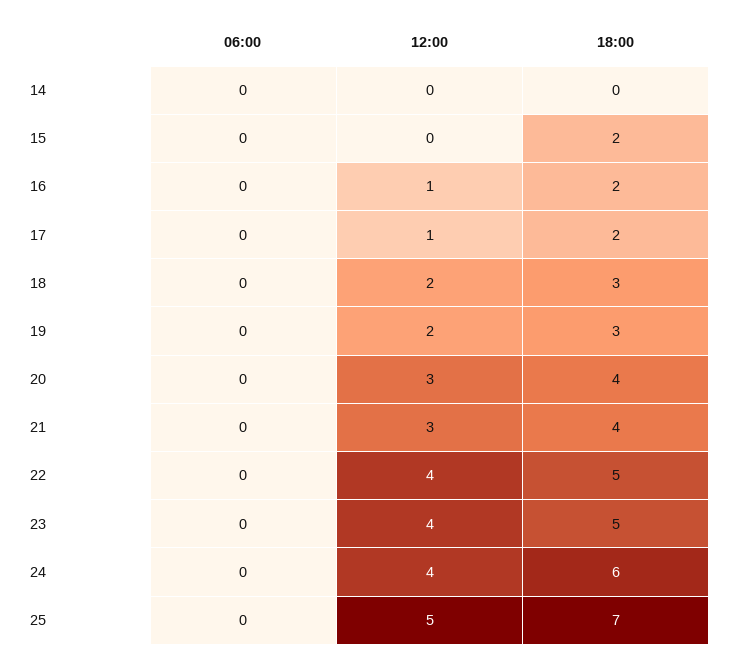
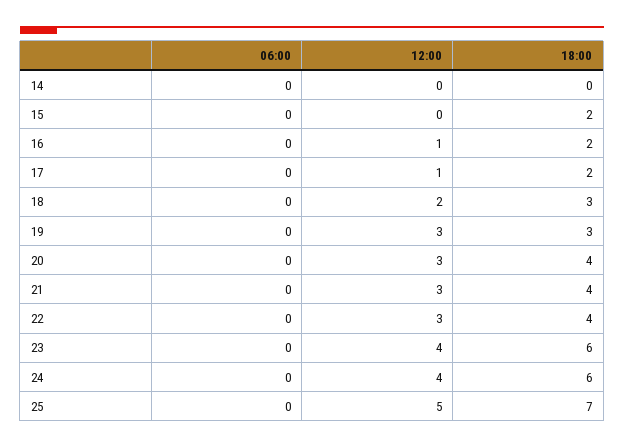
  {
    "06:00": {
      "14": 0,
      "15": 0,
      "16": 0,
      "17": 0,
      "18": 0,
      "19": 0,
      "20": 0,
      "21": 0,
      "22": 0,
      "23": 0,
      "24": 0,
      "25": 0
    },
    "12:00": {
      "14": 0,
      "15": 0,
      "16": 1,
      "17": 1,
      "18": 2,
-     "19": 2,
+     "19": 3,
      "20": 3,
      "21": 3,
-     "22": 4,
+     "22": 3,
      "23": 4,
      "24": 4,
      "25": 5
    },
    "18:00": {
      "14": 0,
      "15": 2,
      "16": 2,
      "17": 2,
      "18": 3,
      "19": 3,
      "20": 4,
      "21": 4,
-     "22": 5,
+     "22": 4,
-     "23": 5,
+     "23": 6,
      "24": 6,
      "25": 7
    }
  }

